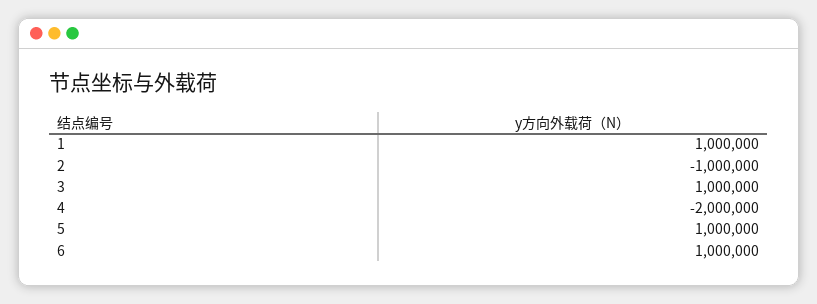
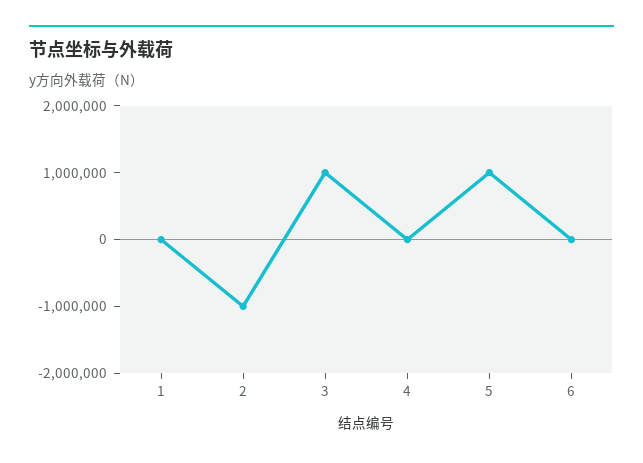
  {
-   "1": 1000000,
+   "1": 0,
    "2": -1000000,
    "3": 1000000,
-   "4": -2000000,
+   "4": 0,
    "5": 1000000,
-   "6": 1000000
+   "6": 0
  }

